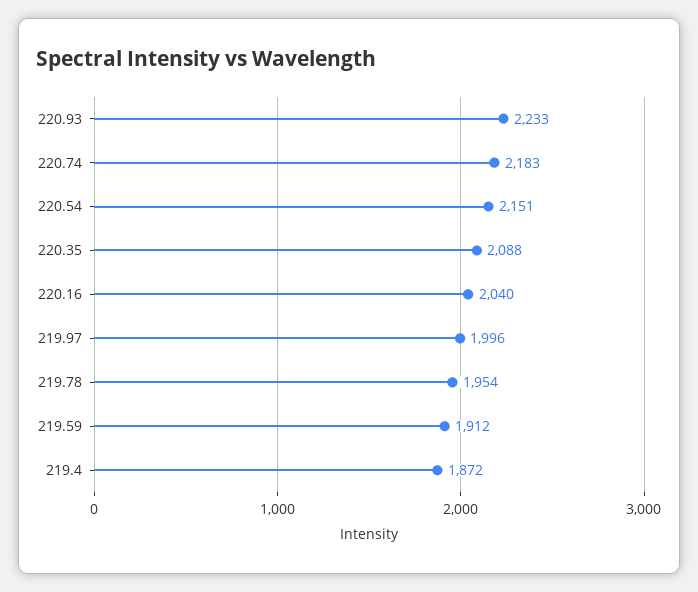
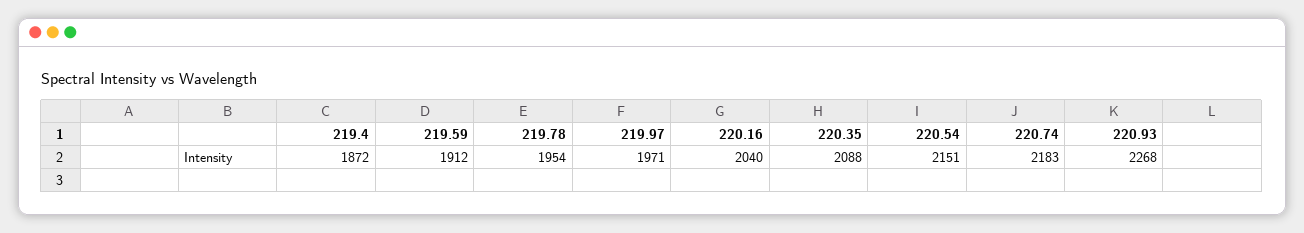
  {
-   "220.93": 2233,
+   "220.93": 2268,
    "220.74": 2183,
    "220.54": 2151,
    "220.35": 2088,
    "220.16": 2040,
-   "219.97": 1996,
+   "219.97": 1971,
    "219.78": 1954,
    "219.59": 1912,
    "219.4": 1872
  }

